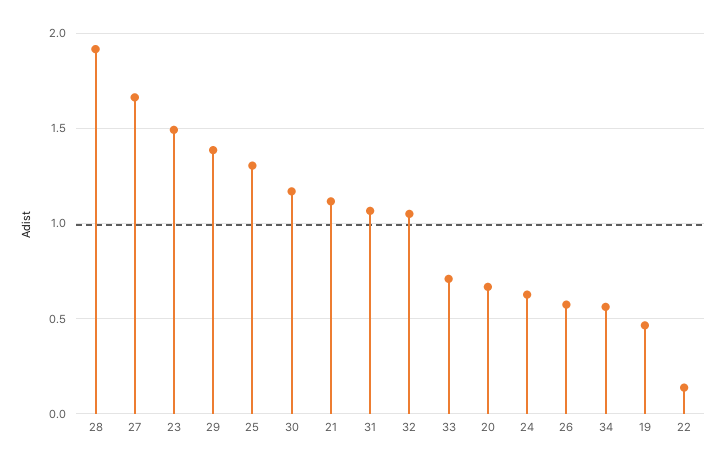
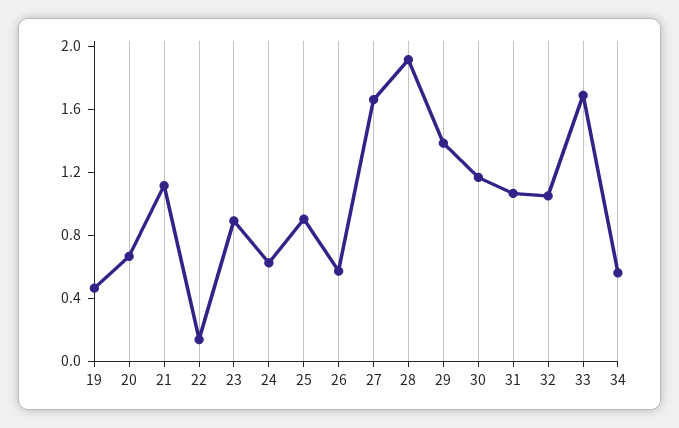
  {
    "28": 1.9,
    "27": 1.65,
-   "23": 1.5,
+   "23": 0.9,
    "29": 1.4,
-   "25": 1.3,
+   "25": 0.9,
    "30": 1.15,
    "21": 1.1,
    "31": 1.05,
    "32": 1.05,
-   "33": 0.7,
+   "33": 1.7,
    "20": 0.65,
    "24": 0.65,
    "26": 0.55,
    "34": 0.55,
    "19": 0.45,
    "22": 0.15
  }

